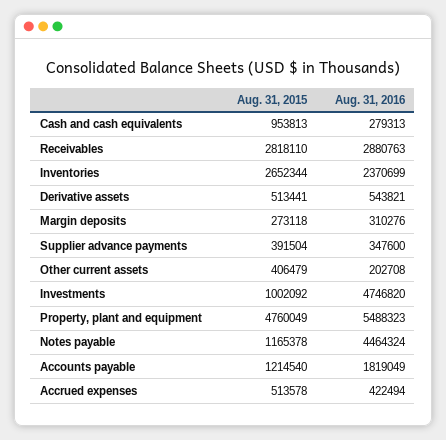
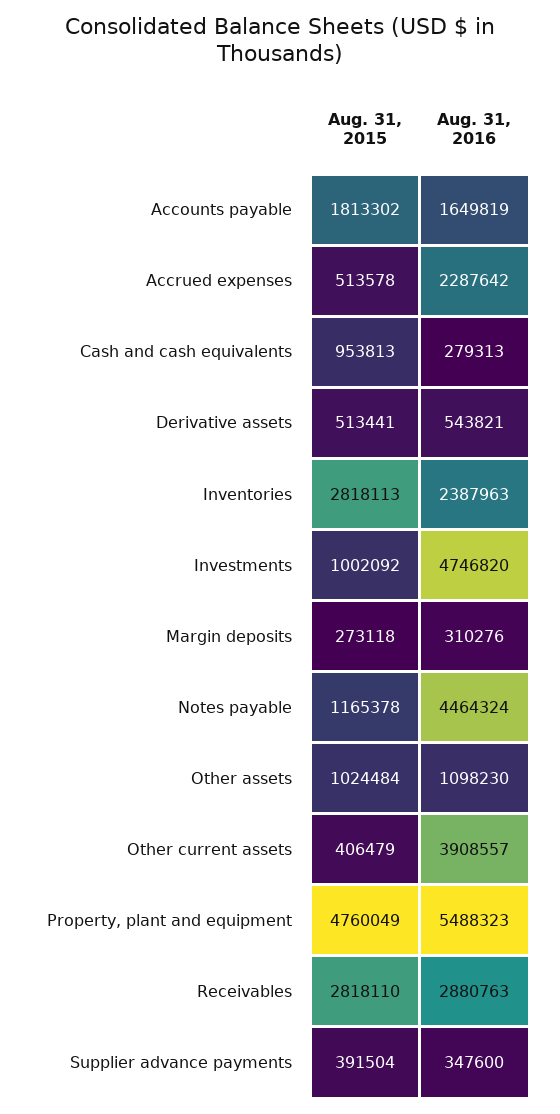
  {
    "Aug. 31, 2015": {
      "Cash and cash equivalents": 953813,
      "Receivables": 2818110,
-     "Inventories": 2652344,
+     "Inventories": 2818113,
      "Derivative assets": 513441,
      "Margin deposits": 273118,
      "Supplier advance payments": 391504,
      "Other current assets": 406479,
      "Investments": 1002092,
      "Property, plant and equipment": 4760049,
      "Notes payable": 1165378,
-     "Accounts payable": 1214540,
+     "Accounts payable": 1813302,
-     "Accrued expenses": 513578
+     "Accrued expenses": 513578,
+     "Other assets": 1024484
    },
    "Aug. 31, 2016": {
      "Cash and cash equivalents": 279313,
      "Receivables": 2880763,
-     "Inventories": 2370699,
+     "Inventories": 2387963,
      "Derivative assets": 543821,
      "Margin deposits": 310276,
      "Supplier advance payments": 347600,
-     "Other current assets": 202708,
+     "Other current assets": 3908557,
      "Investments": 4746820,
      "Property, plant and equipment": 5488323,
      "Notes payable": 4464324,
-     "Accounts payable": 1819049,
+     "Accounts payable": 1649819,
-     "Accrued expenses": 422494
+     "Accrued expenses": 2287642,
+     "Other assets": 1098230
    }
  }

